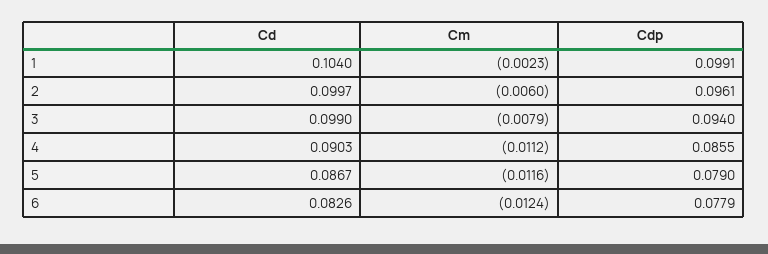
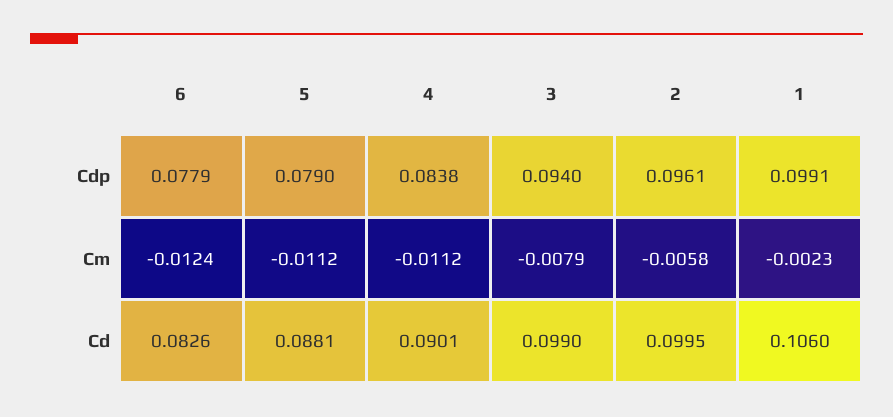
  {
    "Cd": {
-     "1": 0.104,
+     "1": 0.106,
-     "2": 0.0997,
+     "2": 0.0995,
      "3": 0.099,
-     "4": 0.0903,
+     "4": 0.0901,
-     "5": 0.0867,
+     "5": 0.0881,
      "6": 0.0826
    },
    "Cm": {
      "1": -0.0023,
-     "2": -0.006,
+     "2": -0.0058,
      "3": -0.0079,
      "4": -0.0112,
-     "5": -0.0116,
+     "5": -0.0112,
      "6": -0.0124
    },
    "Cdp": {
      "1": 0.0991,
      "2": 0.0961,
      "3": 0.094,
-     "4": 0.0855,
+     "4": 0.0838,
      "5": 0.079,
      "6": 0.0779
    }
  }

